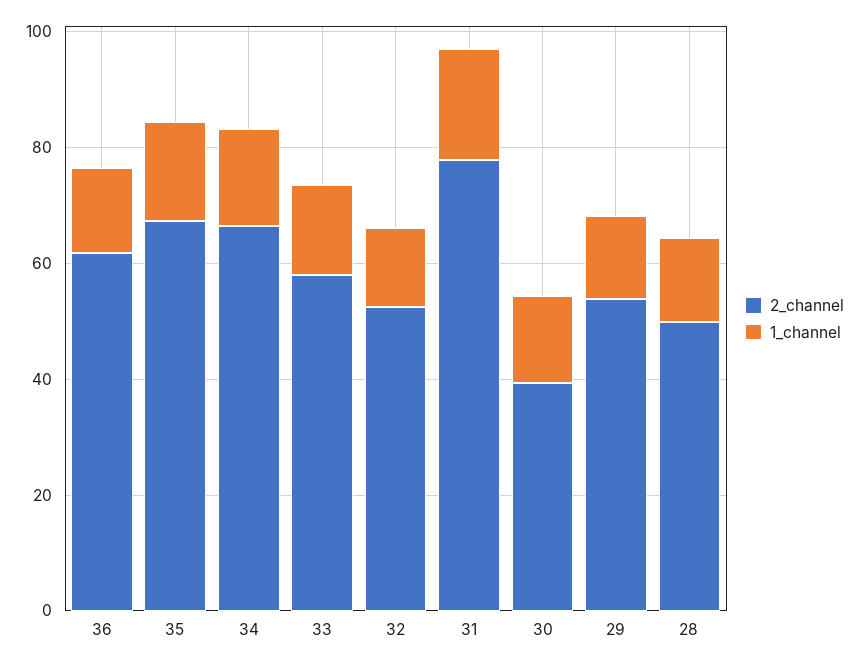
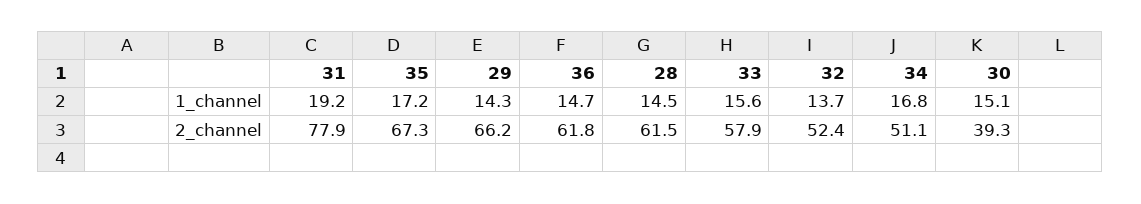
  {
    "2_channel": {
      "36": 61.8,
      "35": 67.3,
-     "34": 65,
+     "34": 51.1,
      "33": 57.9,
      "32": 52.4,
      "31": 77.9,
      "30": 39.3,
-     "29": 55,
+     "29": 66.2,
-     "28": 50
+     "28": 61.5
    },
    "1_channel": {
      "36": 14.7,
      "35": 17.2,
      "34": 16.8,
      "33": 15.6,
      "32": 13.7,
      "31": 19.2,
      "30": 15.1,
      "29": 14.3,
      "28": 14.5
    }
  }

